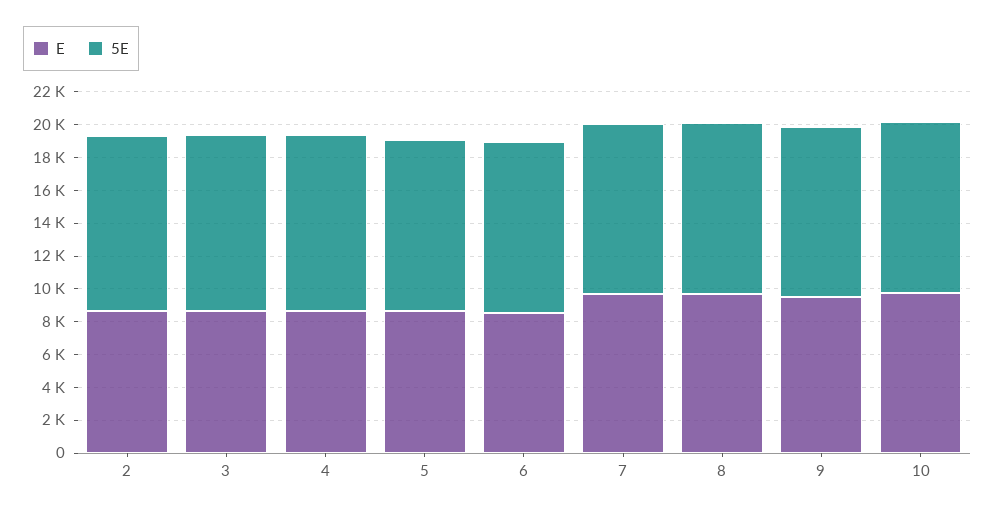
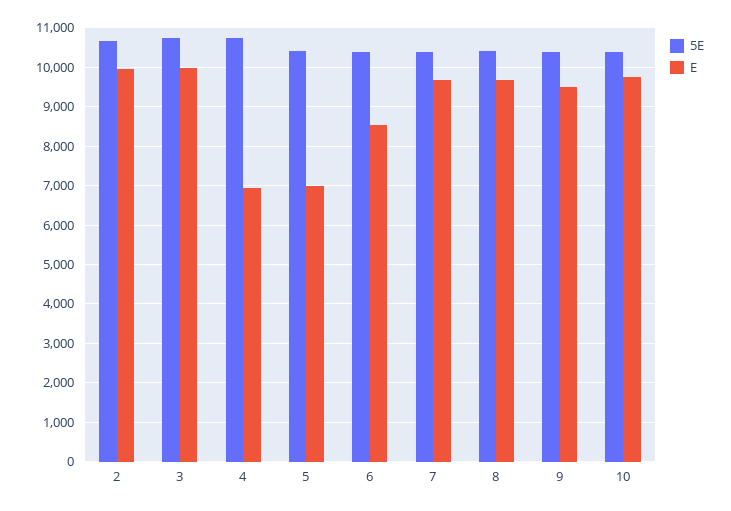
  {
    "E": {
-     "2": 8500,
+     "2": 10000,
-     "3": 8500,
+     "3": 10000,
-     "4": 8500,
+     "4": 7000,
-     "5": 8500,
+     "5": 7000,
      "6": 8600,
      "7": 9600,
      "8": 9600,
      "9": 9400,
      "10": 9800
    },
    "5E": {
      "2": 10600,
      "3": 10800,
      "4": 10800,
      "5": 10400,
      "6": 10400,
      "7": 10400,
      "8": 10400,
      "9": 10400,
      "10": 10400
    }
  }

